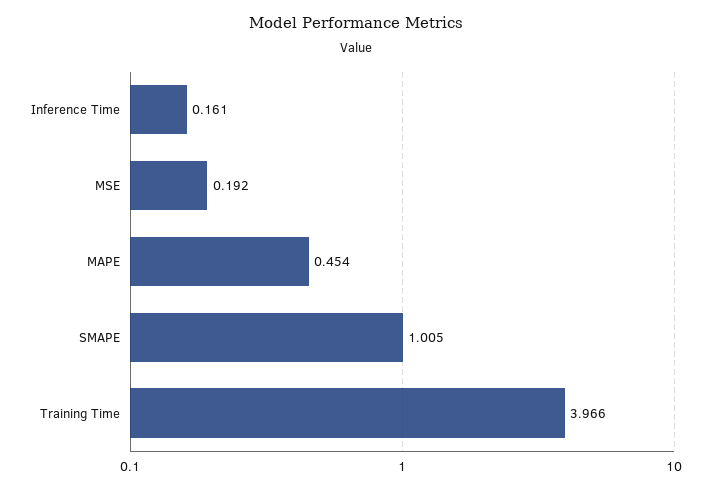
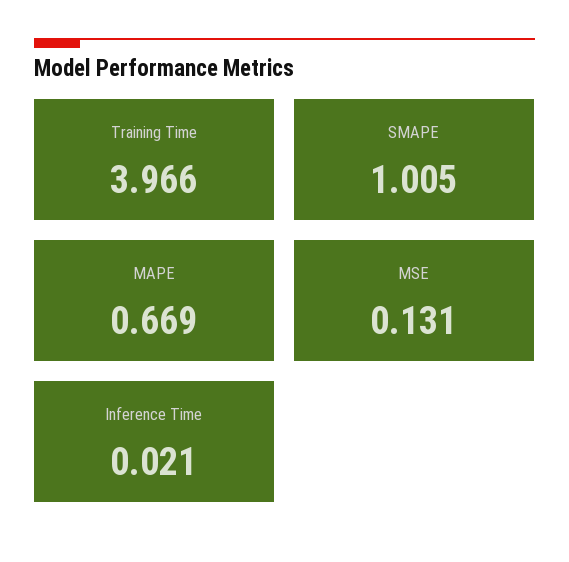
  {
-   "Inference Time": 0.161,
+   "Inference Time": 0.021,
-   "MSE": 0.192,
+   "MSE": 0.131,
-   "MAPE": 0.454,
+   "MAPE": 0.669,
    "SMAPE": 1.005,
    "Training Time": 3.966
  }

